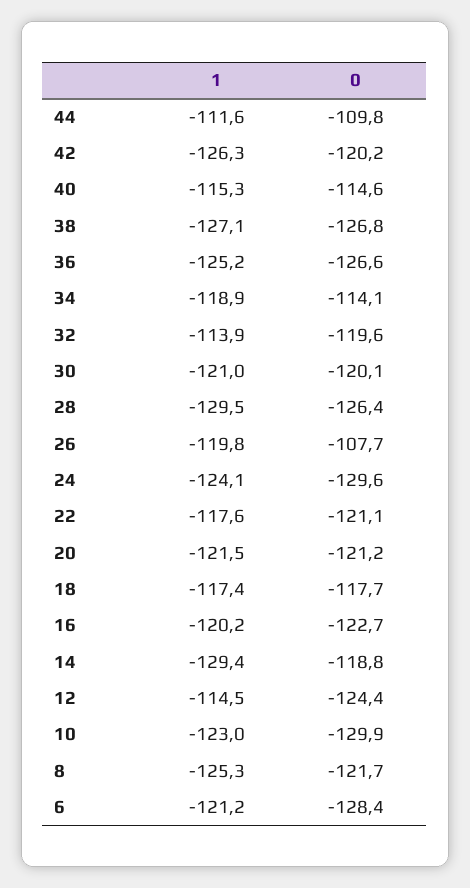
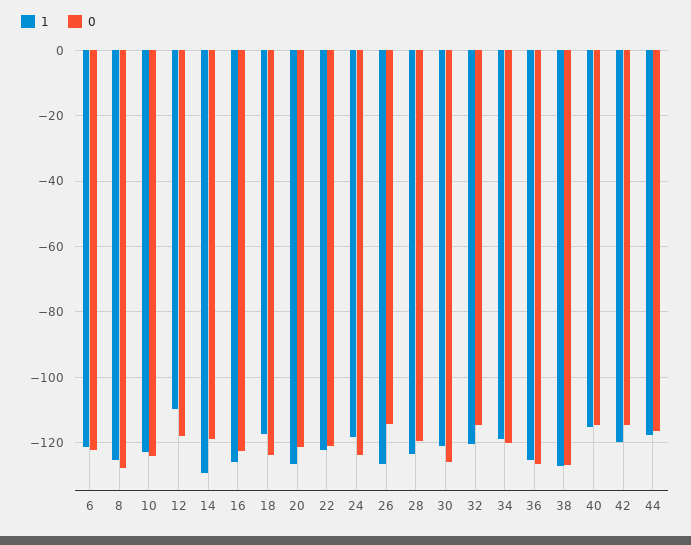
  {
    "1": {
-     "44": -111.6,
+     "44": -118,
-     "42": -126.3,
+     "42": -120,
      "40": -115.3,
      "38": -127.1,
      "36": -125.2,
      "34": -118.9,
-     "32": -113.9,
+     "32": -120,
      "30": -121,
-     "28": -129.5,
+     "28": -124,
-     "26": -119.8,
+     "26": -126,
-     "24": -124.1,
+     "24": -118,
-     "22": -117.6,
+     "22": -122,
-     "20": -121.5,
+     "20": -126,
      "18": -117.4,
-     "16": -120.2,
+     "16": -126,
      "14": -129.4,
-     "12": -114.5,
+     "12": -110,
      "10": -123,
      "8": -125.3,
      "6": -121.2
    },
    "0": {
-     "44": -109.8,
+     "44": -116,
-     "42": -120.2,
+     "42": -114,
      "40": -114.6,
      "38": -126.8,
      "36": -126.6,
-     "34": -114.1,
+     "34": -120,
-     "32": -119.6,
+     "32": -114,
-     "30": -120.1,
+     "30": -126,
-     "28": -126.4,
+     "28": -120,
-     "26": -107.7,
+     "26": -114,
-     "24": -129.6,
+     "24": -124,
      "22": -121.1,
      "20": -121.2,
-     "18": -117.7,
+     "18": -124,
      "16": -122.7,
      "14": -118.8,
-     "12": -124.4,
+     "12": -118,
-     "10": -129.9,
+     "10": -124,
-     "8": -121.7,
+     "8": -128,
-     "6": -128.4
+     "6": -122
    }
  }

